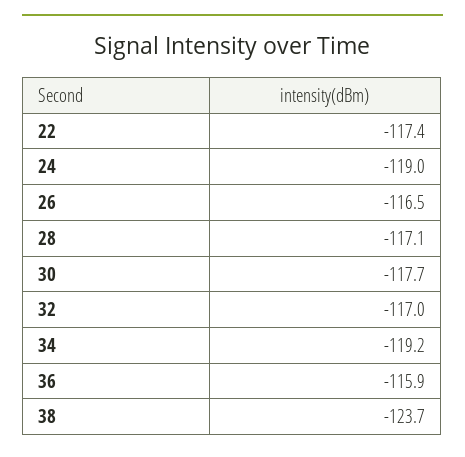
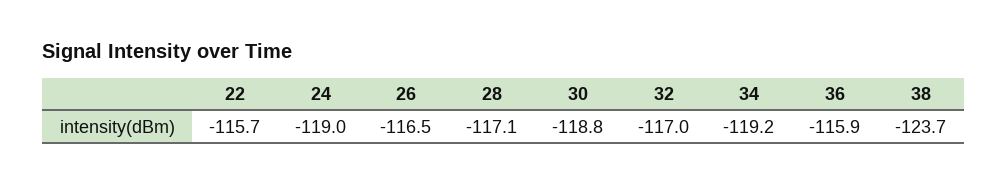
  {
-   "22": -117.4,
+   "22": -115.7,
    "24": -119,
    "26": -116.5,
    "28": -117.1,
-   "30": -117.7,
+   "30": -118.8,
    "32": -117,
    "34": -119.2,
    "36": -115.9,
    "38": -123.7
  }

